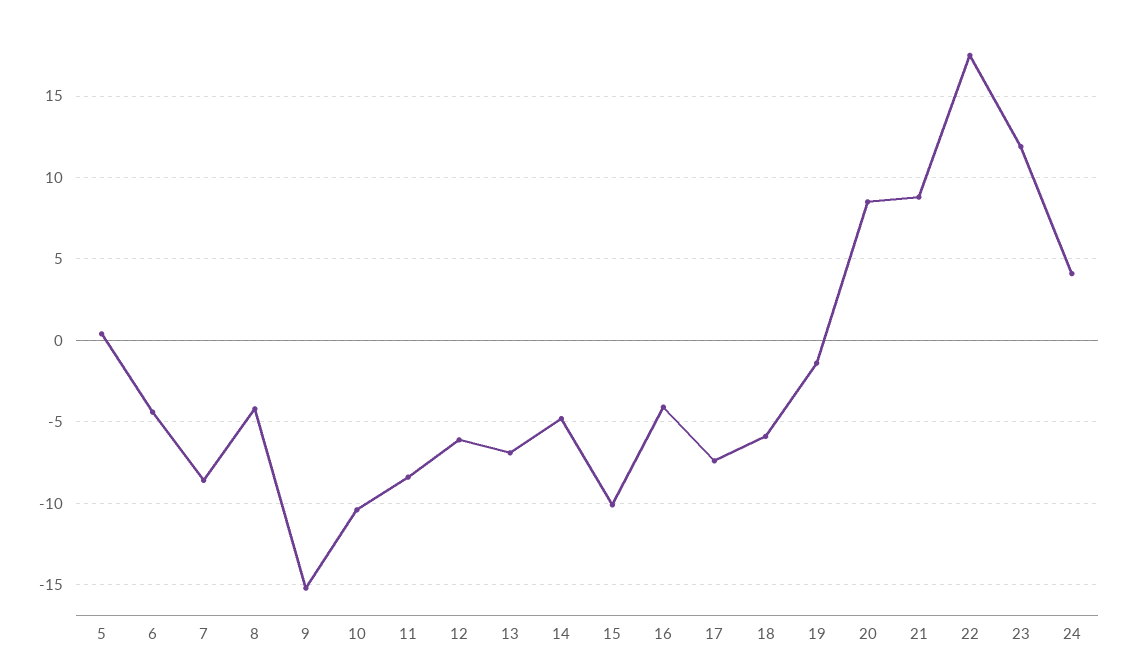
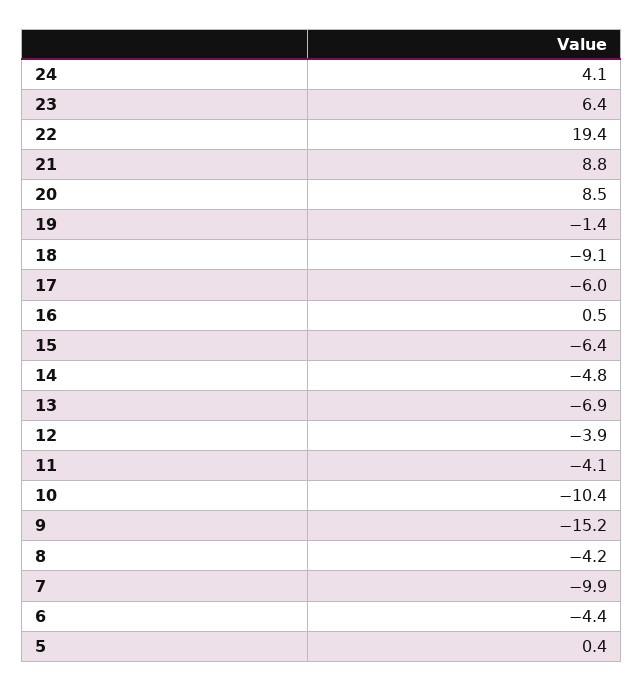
  {
    "5": 0.4,
    "6": -4.4,
-   "7": -8.5,
+   "7": -9.9,
    "8": -4.2,
    "9": -15.2,
    "10": -10.4,
-   "11": -8.5,
+   "11": -4.1,
-   "12": -6,
+   "12": -3.9,
    "13": -6.9,
    "14": -4.8,
-   "15": -10,
+   "15": -6.4,
-   "16": -4,
+   "16": 0.5,
-   "17": -7.5,
+   "17": -6,
-   "18": -6,
+   "18": -9.1,
    "19": -1.4,
    "20": 8.5,
    "21": 8.8,
-   "22": 17.5,
+   "22": 19.4,
-   "23": 12,
+   "23": 6.4,
    "24": 4.1
  }

